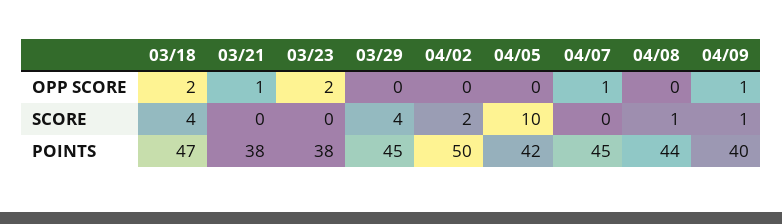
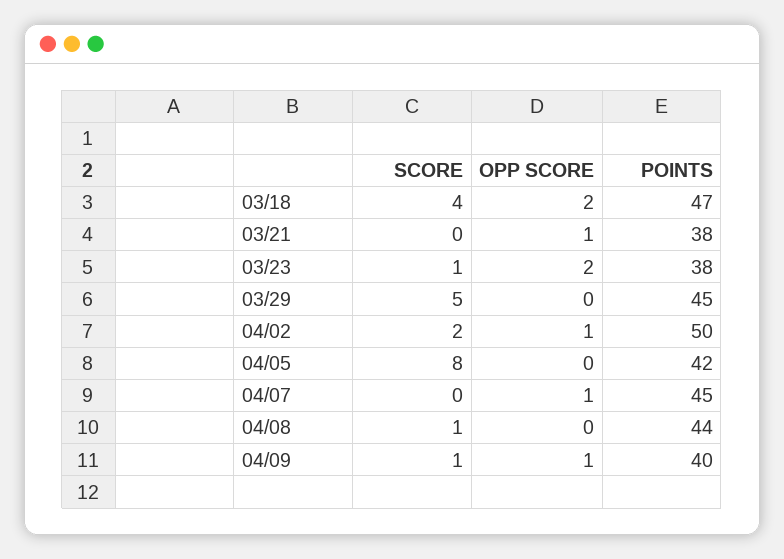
  {
    "03/18": {
      "OPP SCORE": 2,
      "SCORE": 4,
      "POINTS": 47
    },
    "03/21": {
      "OPP SCORE": 1,
      "SCORE": 0,
      "POINTS": 38
    },
    "03/23": {
      "OPP SCORE": 2,
-     "SCORE": 0,
+     "SCORE": 1,
      "POINTS": 38
    },
    "03/29": {
      "OPP SCORE": 0,
-     "SCORE": 4,
+     "SCORE": 5,
      "POINTS": 45
    },
    "04/02": {
-     "OPP SCORE": 0,
+     "OPP SCORE": 1,
      "SCORE": 2,
      "POINTS": 50
    },
    "04/05": {
      "OPP SCORE": 0,
-     "SCORE": 10,
+     "SCORE": 8,
      "POINTS": 42
    },
    "04/07": {
      "OPP SCORE": 1,
      "SCORE": 0,
      "POINTS": 45
    },
    "04/08": {
      "OPP SCORE": 0,
      "SCORE": 1,
      "POINTS": 44
    },
    "04/09": {
      "OPP SCORE": 1,
      "SCORE": 1,
      "POINTS": 40
    }
  }

